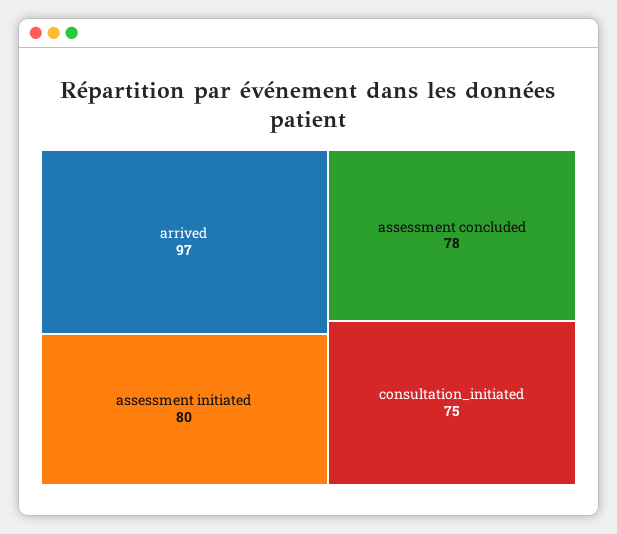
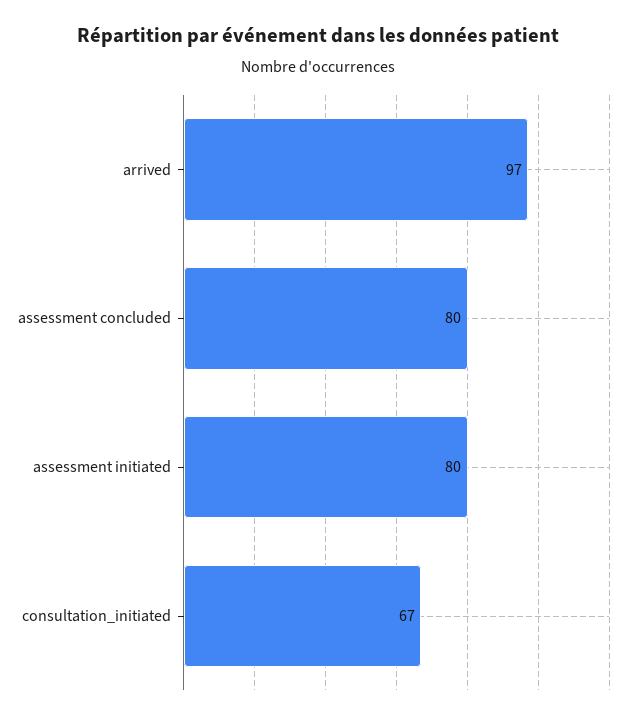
  {
    "arrived": 97,
    "assessment initiated": 80,
-   "assessment concluded": 78,
+   "assessment concluded": 80,
-   "consultation_initiated": 75
+   "consultation_initiated": 67
  }

